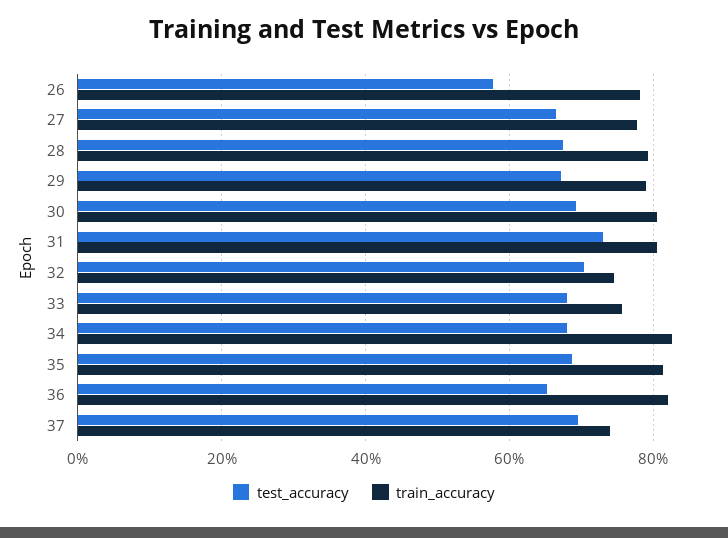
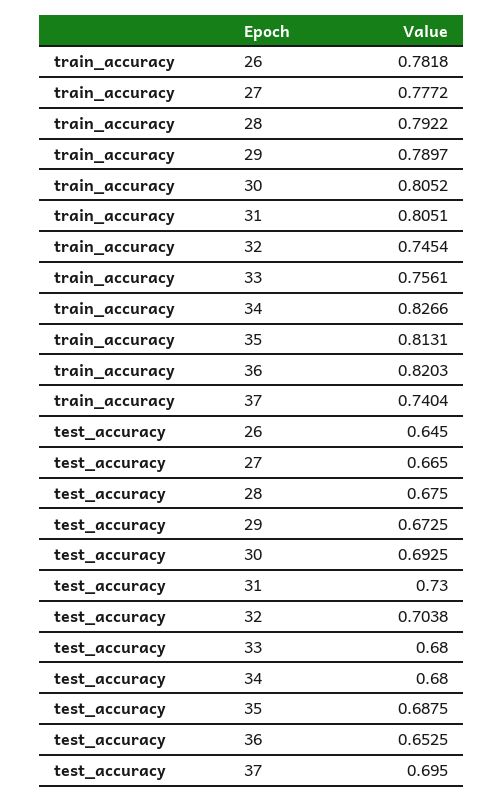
  {
    "test_accuracy": {
-     "26": 0.58,
+     "26": 0.645,
      "27": 0.665,
      "28": 0.675,
      "29": 0.6725,
      "30": 0.6925,
      "31": 0.73,
      "32": 0.7038,
      "33": 0.68,
      "34": 0.68,
      "35": 0.6875,
      "36": 0.6525,
      "37": 0.695
    },
    "train_accuracy": {
      "26": 0.7818,
      "27": 0.7772,
      "28": 0.7922,
      "29": 0.7897,
      "30": 0.8052,
      "31": 0.8051,
      "32": 0.7454,
      "33": 0.7561,
      "34": 0.8266,
      "35": 0.8131,
      "36": 0.8203,
      "37": 0.7404
    }
  }

